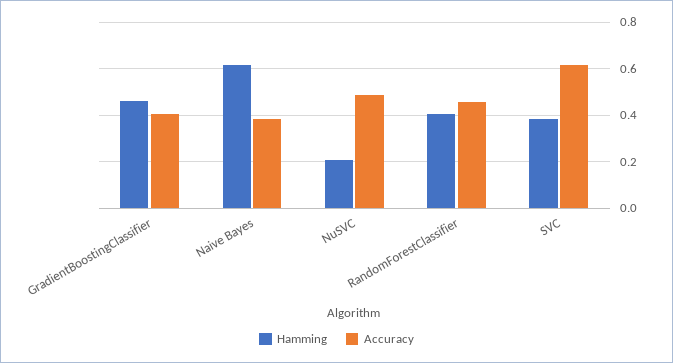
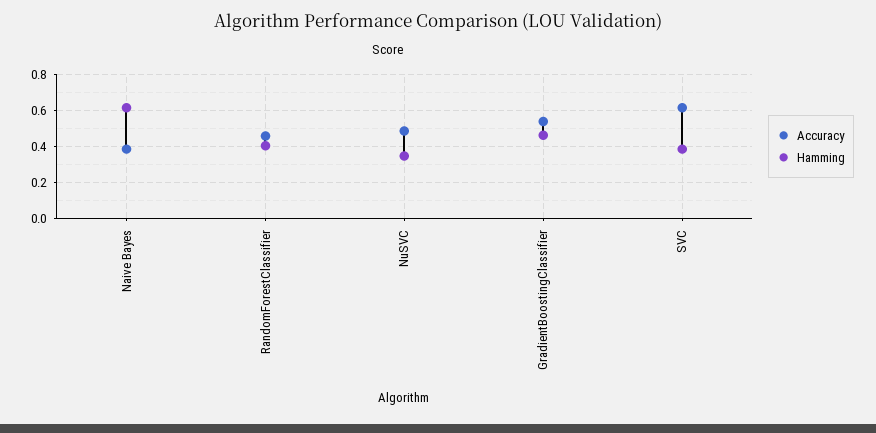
  {
    "Hamming": {
      "GradientBoostingClassifier": 0.45,
      "Naive Bayes": 0.6,
-     "NuSVC": 0.2,
+     "NuSVC": 0.35,
      "RandomForestClassifier": 0.4,
      "SVC": 0.4
    },
    "Accuracy": {
-     "GradientBoostingClassifier": 0.4,
+     "GradientBoostingClassifier": 0.55,
      "Naive Bayes": 0.4,
      "NuSVC": 0.5,
      "RandomForestClassifier": 0.45,
      "SVC": 0.6
    }
  }

